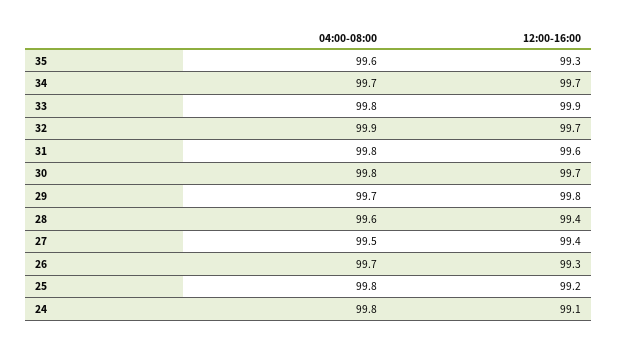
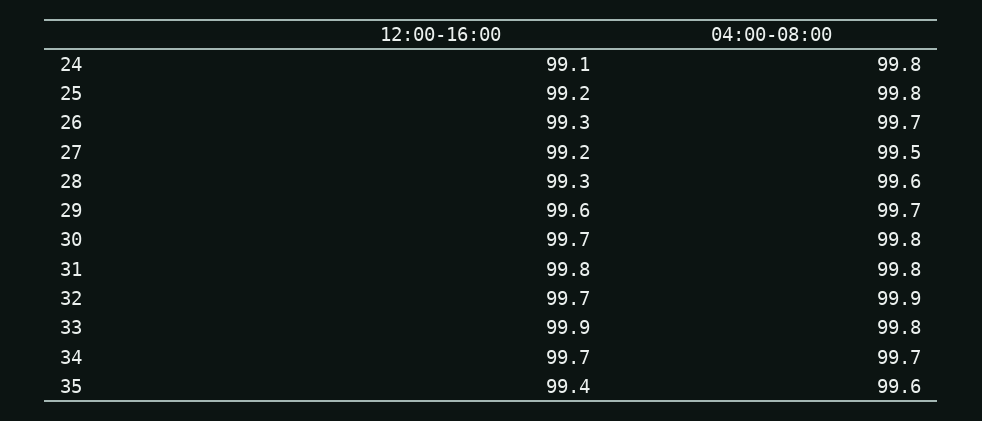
  {
    "04:00-08:00": {
      "35": 99.6,
      "34": 99.7,
      "33": 99.8,
      "32": 99.9,
      "31": 99.8,
      "30": 99.8,
      "29": 99.7,
      "28": 99.6,
      "27": 99.5,
      "26": 99.7,
      "25": 99.8,
      "24": 99.8
    },
    "12:00-16:00": {
-     "35": 99.3,
+     "35": 99.4,
      "34": 99.7,
      "33": 99.9,
      "32": 99.7,
-     "31": 99.6,
+     "31": 99.8,
      "30": 99.7,
-     "29": 99.8,
+     "29": 99.6,
-     "28": 99.4,
+     "28": 99.3,
-     "27": 99.4,
+     "27": 99.2,
      "26": 99.3,
      "25": 99.2,
      "24": 99.1
    }
  }

